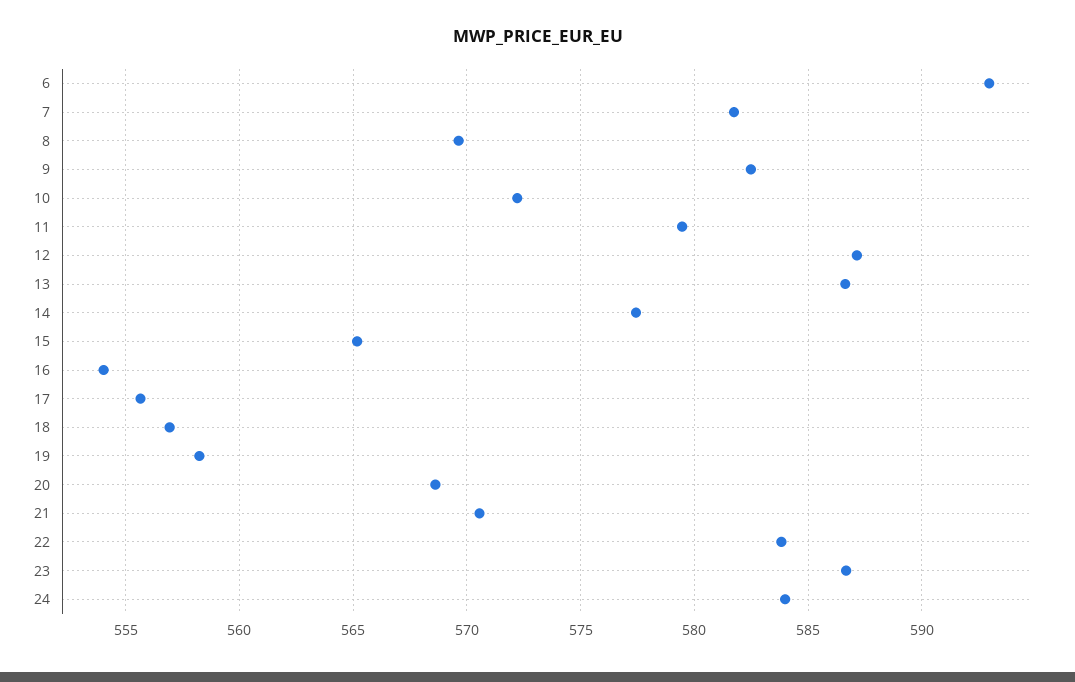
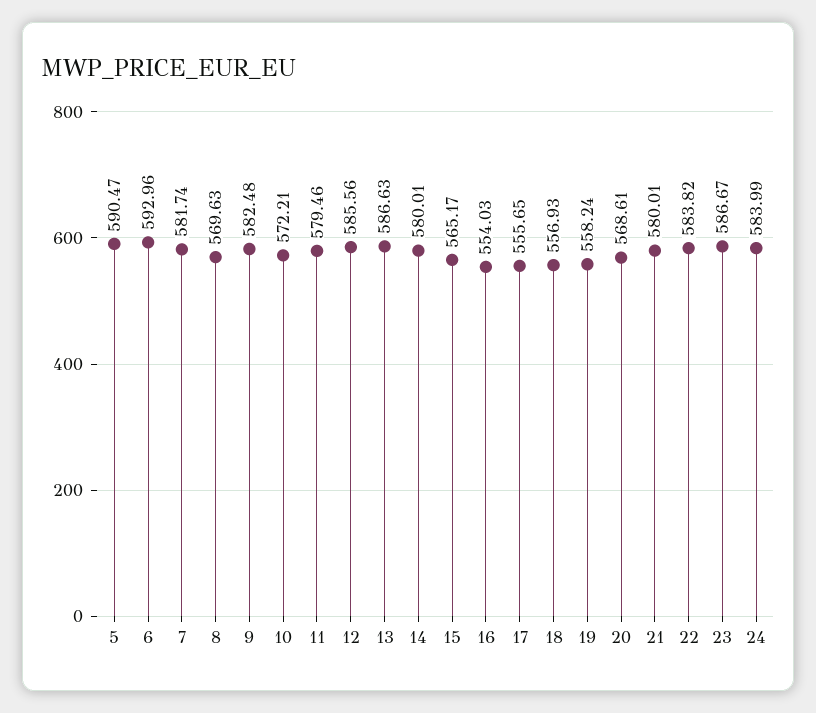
  {
    "6": 592.96,
    "7": 581.74,
    "8": 569.63,
    "9": 582.48,
    "10": 572.21,
    "11": 579.46,
-   "12": 587,
+   "12": 585.56,
    "13": 586.63,
-   "14": 577.5,
+   "14": 580.01,
    "15": 565.17,
    "16": 554.03,
    "17": 555.65,
    "18": 556.93,
    "19": 558.24,
    "20": 568.61,
-   "21": 570.5,
+   "21": 580.01,
    "22": 583.82,
    "23": 586.67,
-   "24": 583.99
+   "24": 583.99,
+   "5": 590.47
  }

